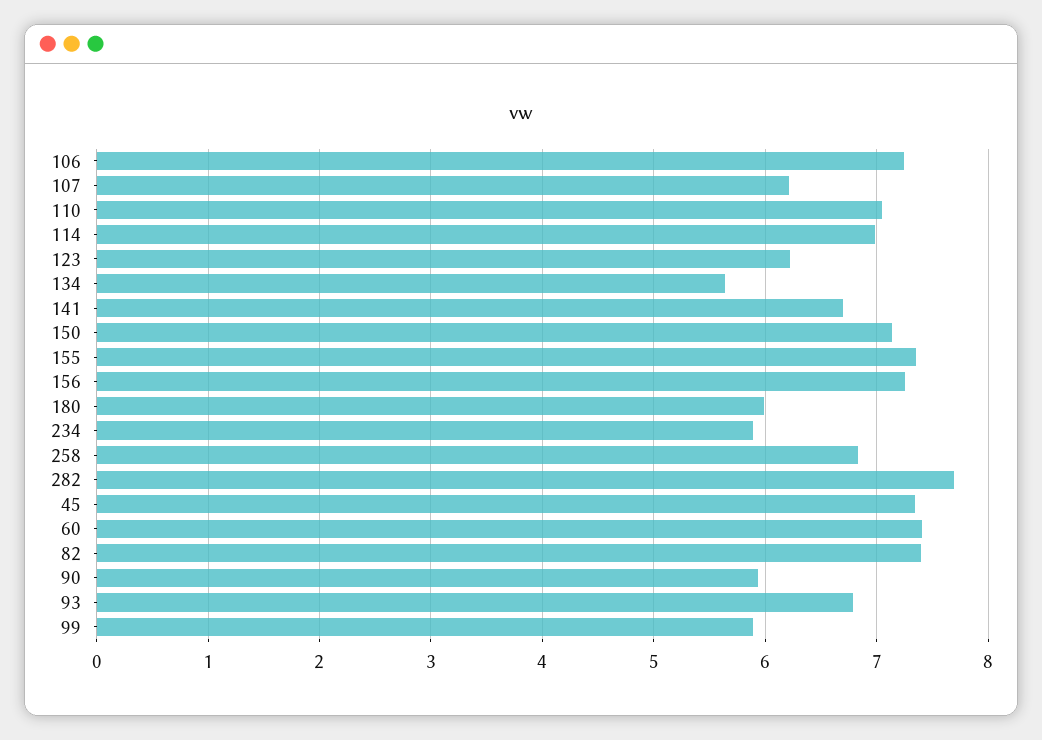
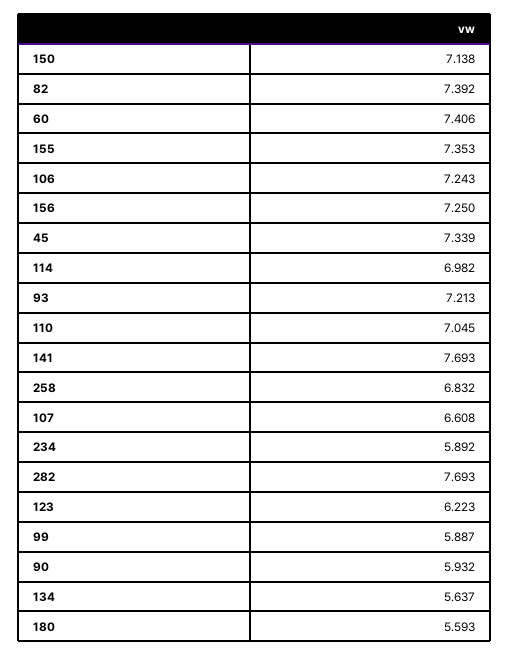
  {
    "106": 7.243,
-   "107": 6.2,
+   "107": 6.608,
    "110": 7.045,
    "114": 6.982,
    "123": 6.223,
    "134": 5.637,
-   "141": 6.7,
+   "141": 7.693,
    "150": 7.138,
    "155": 7.353,
    "156": 7.25,
-   "180": 6,
+   "180": 5.593,
    "234": 5.892,
    "258": 6.832,
    "282": 7.693,
    "45": 7.339,
    "60": 7.406,
    "82": 7.392,
    "90": 5.932,
-   "93": 6.8,
+   "93": 7.213,
    "99": 5.887
  }

